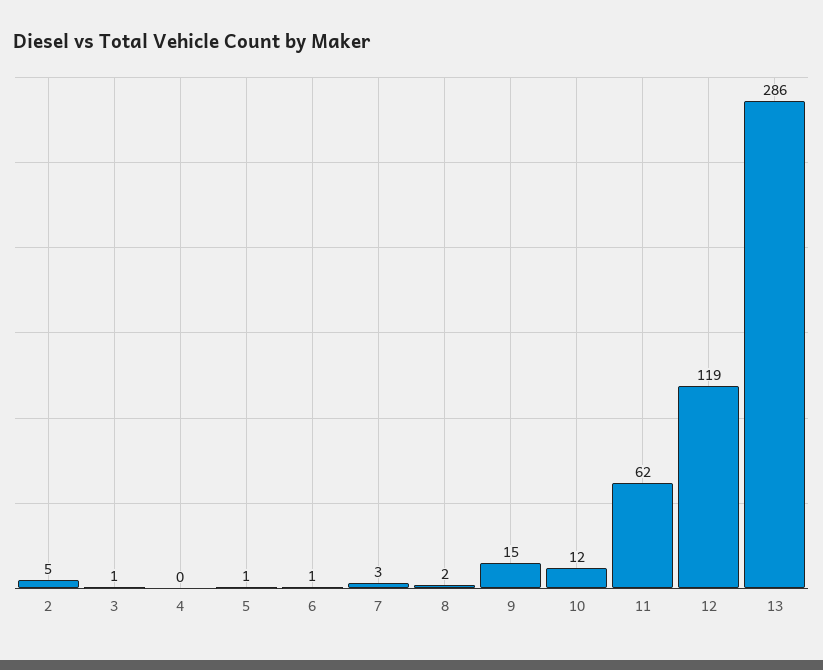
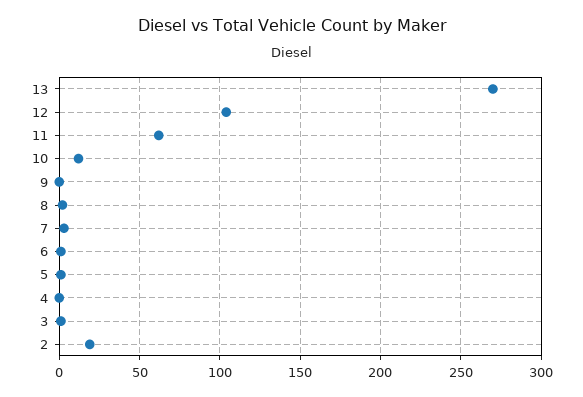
  {
-   "2": 5,
+   "2": 20,
    "3": 1,
    "4": 0,
    "5": 1,
    "6": 1,
    "7": 3,
    "8": 2,
-   "9": 15,
+   "9": 0,
    "10": 12,
    "11": 62,
-   "12": 119,
+   "12": 105,
-   "13": 286
+   "13": 270
  }

